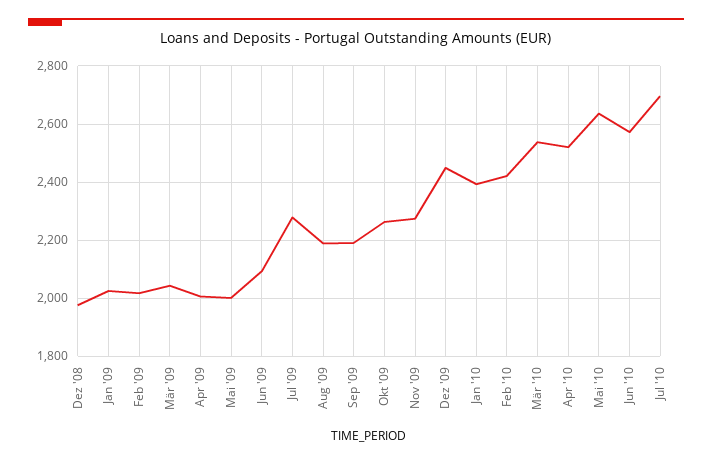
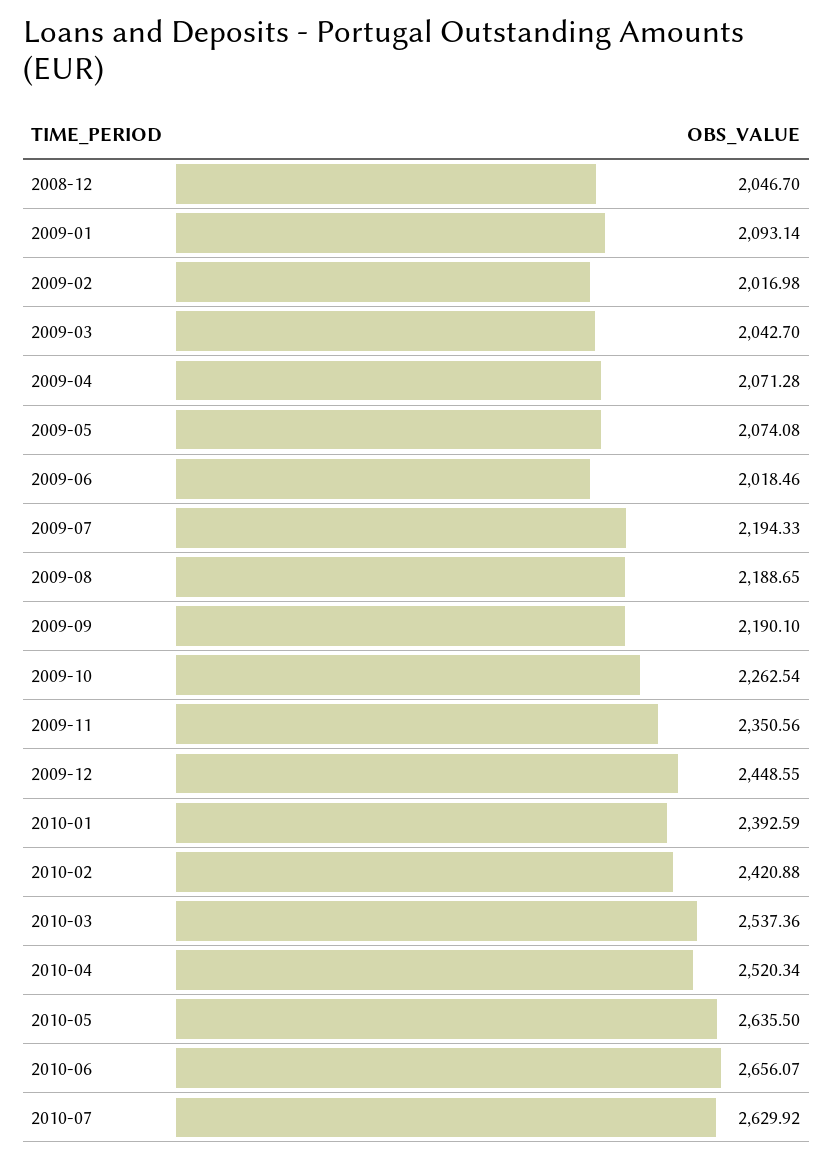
  {
-   "Dez '08": 1975,
+   "Dez '08": 2046.7,
-   "Jan '09": 2025,
+   "Jan '09": 2093.14,
    "Feb '09": 2016.98,
    "Mär '09": 2042.7,
-   "Apr '09": 2000,
+   "Apr '09": 2071.28,
-   "Mai '09": 2000,
+   "Mai '09": 2074.08,
-   "Jun '09": 2100,
+   "Jun '09": 2018.46,
-   "Jul '09": 2275,
+   "Jul '09": 2194.33,
    "Aug '09": 2188.65,
    "Sep '09": 2190.1,
    "Okt '09": 2262.54,
-   "Nov '09": 2275,
+   "Nov '09": 2350.56,
    "Dez '09": 2448.55,
    "Jan '10": 2392.59,
    "Feb '10": 2420.88,
    "Mär '10": 2537.36,
    "Apr '10": 2520.34,
    "Mai '10": 2635.5,
-   "Jun '10": 2575,
+   "Jun '10": 2656.07,
-   "Jul '10": 2700
+   "Jul '10": 2629.92
  }

